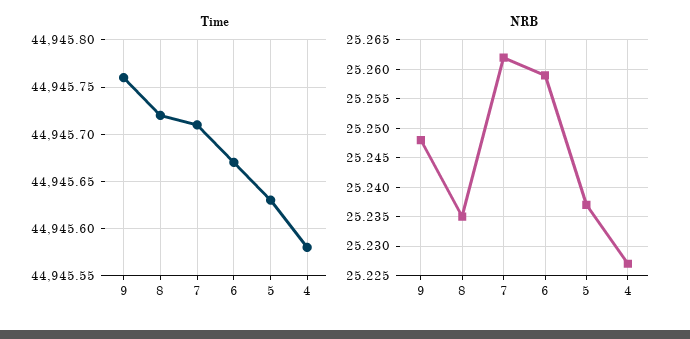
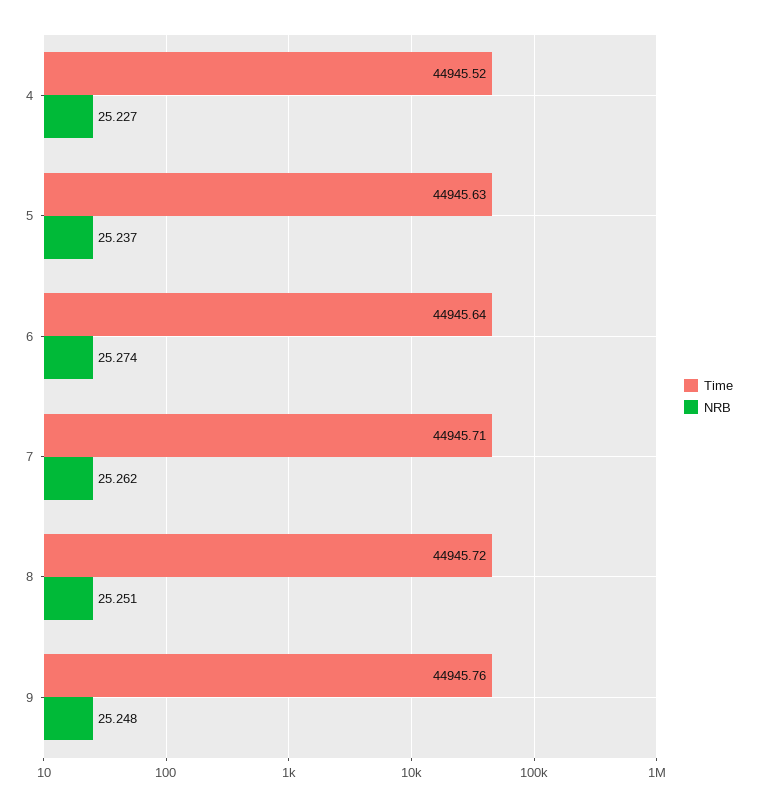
  {
    "Time": {
      "9": 44945.76,
      "8": 44945.72,
      "7": 44945.71,
-     "6": 44945.67,
+     "6": 44945.64,
      "5": 44945.63,
-     "4": 44945.58
+     "4": 44945.52
    },
    "NRB": {
      "9": 25.248,
-     "8": 25.235,
+     "8": 25.251,
      "7": 25.262,
-     "6": 25.26,
+     "6": 25.274,
      "5": 25.237,
      "4": 25.227
    }
  }

